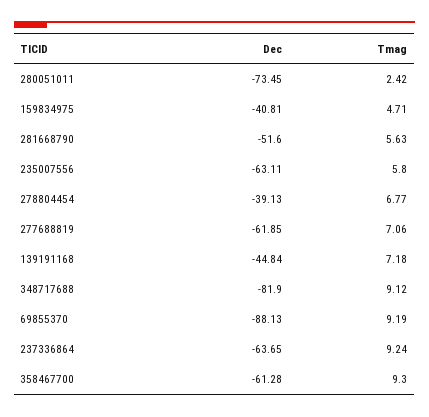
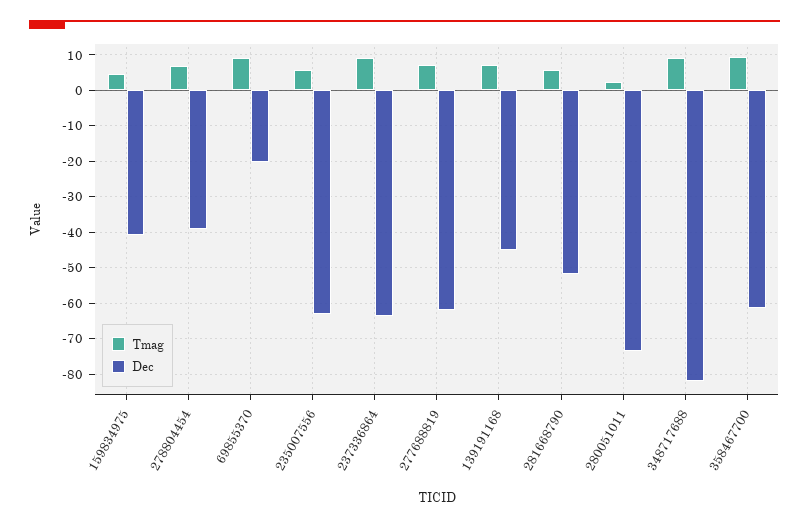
  {
    "Dec": {
      "280051011": -73.45,
      "159834975": -40.81,
      "281668790": -51.6,
      "235007556": -63.11,
      "278804454": -39.13,
      "277688819": -61.85,
      "139191168": -44.84,
      "348717688": -81.9,
-     "69855370": -88.13,
+     "69855370": -20,
      "237336864": -63.65,
      "358467700": -61.28
    },
    "Tmag": {
      "280051011": 2.42,
      "159834975": 4.71,
      "281668790": 5.63,
      "235007556": 5.8,
      "278804454": 6.77,
      "277688819": 7.06,
      "139191168": 7.18,
      "348717688": 9.12,
      "69855370": 9.19,
      "237336864": 9.24,
      "358467700": 9.3
    }
  }

